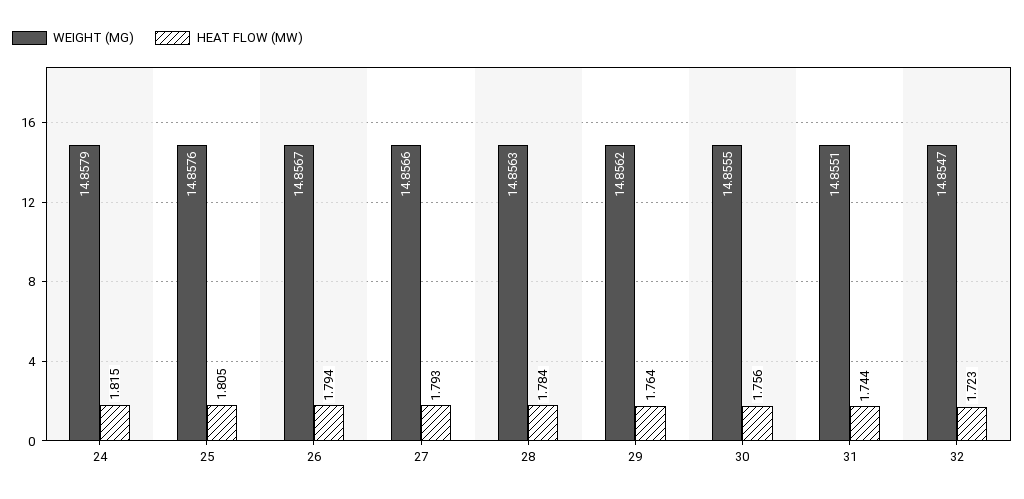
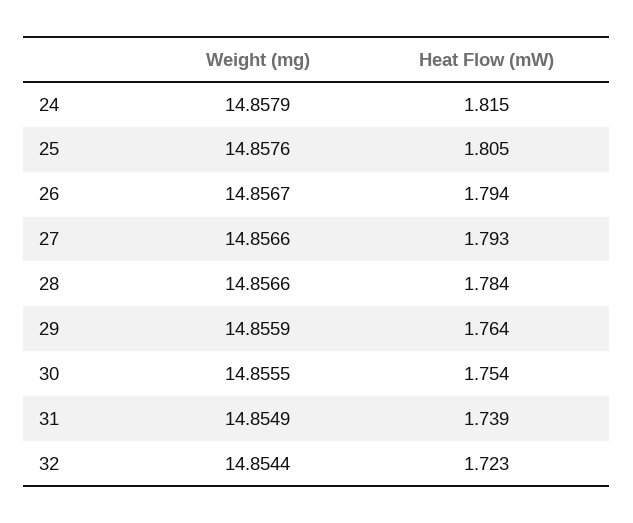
  {
    "WEIGHT (MG)": {
      "24": 14.8579,
      "25": 14.8576,
      "26": 14.8567,
      "27": 14.8566,
-     "28": 14.8563,
+     "28": 14.8566,
-     "29": 14.8562,
+     "29": 14.8559,
      "30": 14.8555,
-     "31": 14.8551,
+     "31": 14.8549,
-     "32": 14.8547
+     "32": 14.8544
    },
    "HEAT FLOW (MW)": {
      "24": 1.815,
      "25": 1.805,
      "26": 1.794,
      "27": 1.793,
      "28": 1.784,
      "29": 1.764,
-     "30": 1.756,
+     "30": 1.754,
-     "31": 1.744,
+     "31": 1.739,
      "32": 1.723
    }
  }

